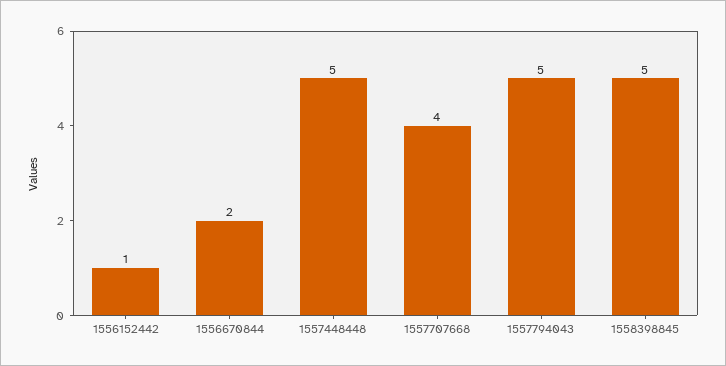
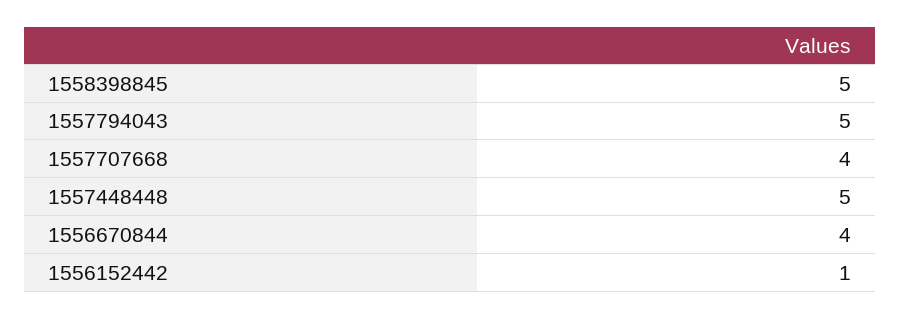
  {
    "1556152442": 1,
-   "1556670844": 2,
+   "1556670844": 4,
    "1557448448": 5,
    "1557707668": 4,
    "1557794043": 5,
    "1558398845": 5
  }

